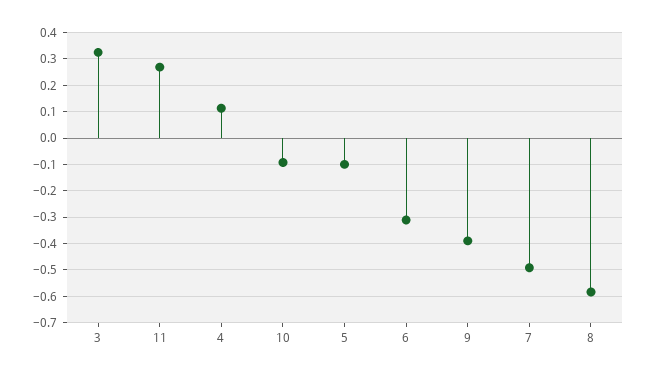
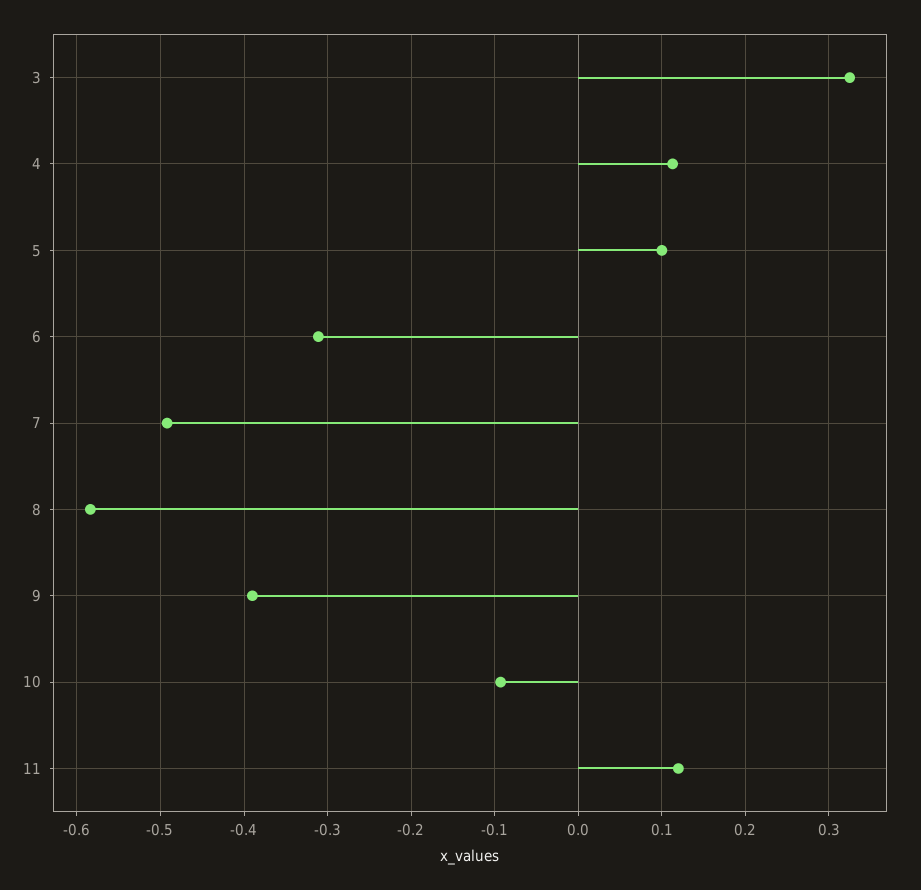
  {
    "3": 0.33,
-   "11": 0.275,
+   "11": 0.12,
    "4": 0.11,
    "10": -0.09,
-   "5": -0.1,
+   "5": 0.1,
    "6": -0.31,
    "9": -0.39,
    "7": -0.49,
    "8": -0.58
  }

